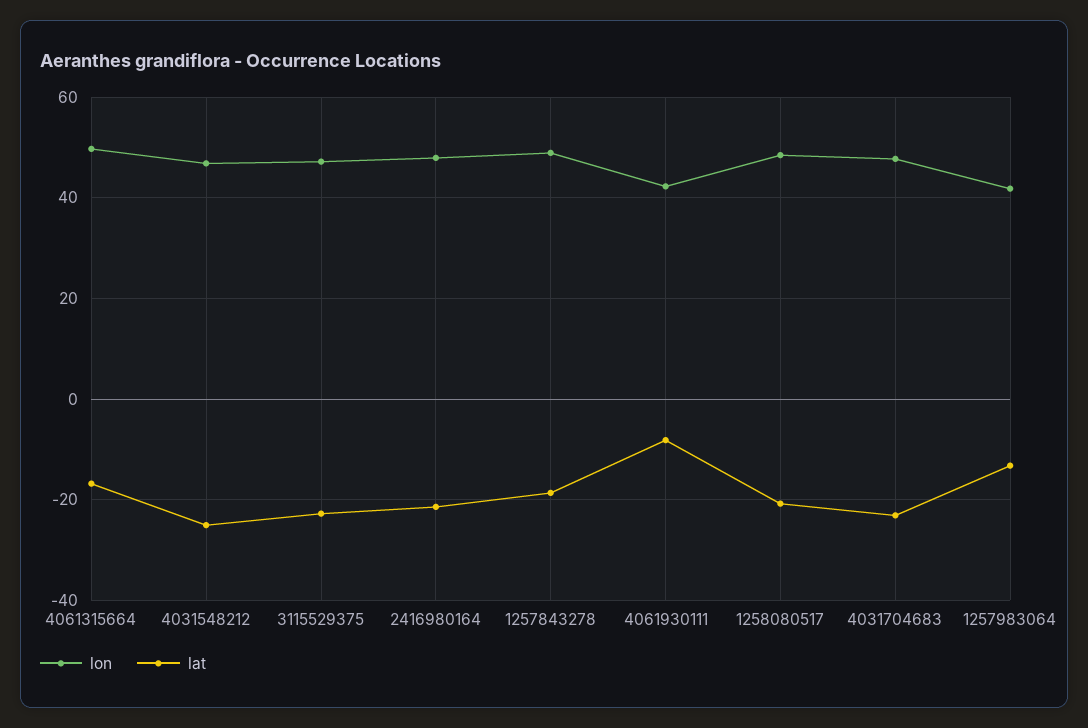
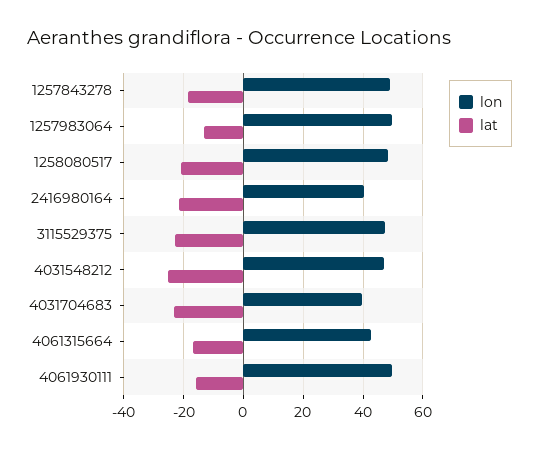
  {
    "lon": {
-     "4061315664": 50,
+     "4061315664": 42.5,
      "4031548212": 46,
      "3115529375": 48,
-     "2416980164": 48,
+     "2416980164": 40,
      "1257843278": 48,
-     "4061930111": 42,
+     "4061930111": 50,
      "1258080517": 48,
-     "4031704683": 48,
+     "4031704683": 40,
-     "1257983064": 42
+     "1257983064": 50
    },
    "lat": {
      "4061315664": -16,
      "4031548212": -26,
      "3115529375": -22,
      "2416980164": -22,
      "1257843278": -18,
-     "4061930111": -8,
+     "4061930111": -15,
      "1258080517": -20,
      "4031704683": -24,
      "1257983064": -14
    }
  }

